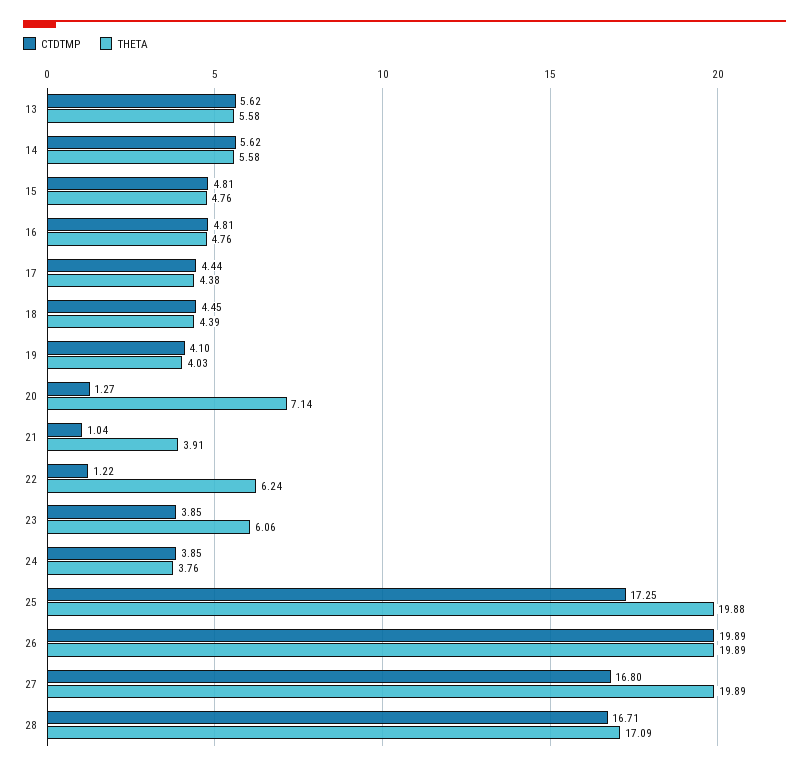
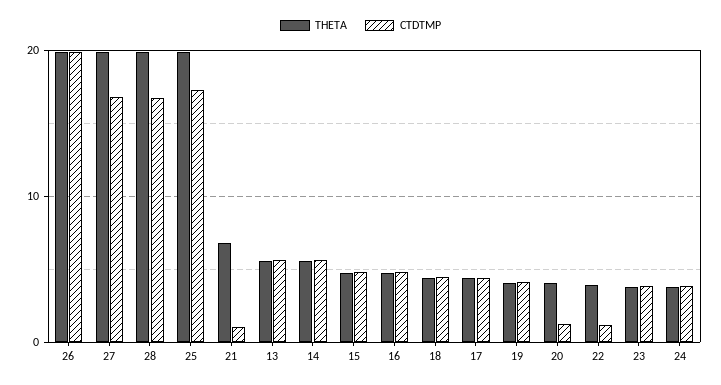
  {
    "CTDTMP": {
      "13": 5.62,
      "14": 5.62,
      "15": 4.81,
      "16": 4.81,
      "17": 4.44,
      "18": 4.45,
      "19": 4.1,
      "20": 1.27,
      "21": 1.04,
      "22": 1.22,
      "23": 3.85,
      "24": 3.85,
      "25": 17.25,
      "26": 19.89,
      "27": 16.8,
      "28": 16.71
    },
    "THETA": {
      "13": 5.58,
      "14": 5.58,
      "15": 4.76,
      "16": 4.76,
      "17": 4.38,
      "18": 4.39,
      "19": 4.03,
-     "20": 7.14,
+     "20": 4,
-     "21": 3.91,
+     "21": 7,
-     "22": 6.24,
+     "22": 4,
-     "23": 6.06,
+     "23": 4,
      "24": 3.76,
      "25": 19.88,
      "26": 19.89,
      "27": 19.89,
-     "28": 17.09
+     "28": 20
    }
  }

